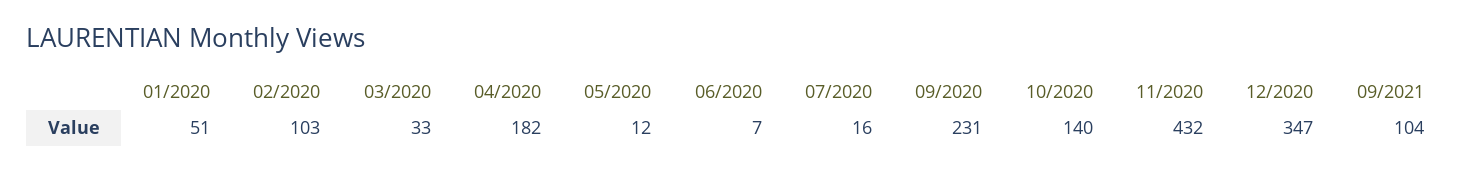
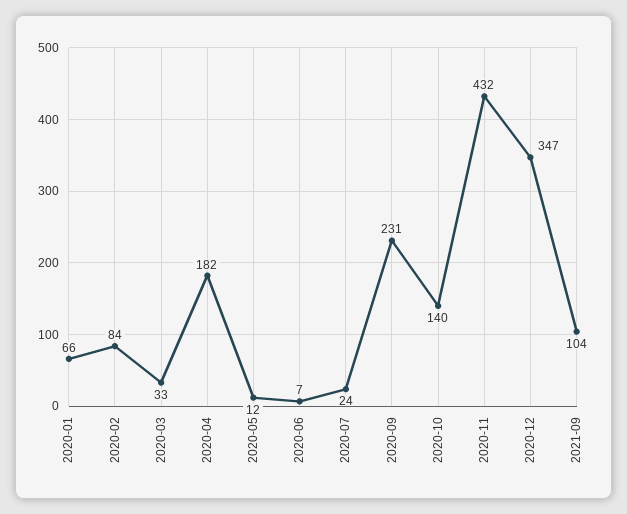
  {
-   "01/2020": 51,
+   "01/2020": 66,
-   "02/2020": 103,
+   "02/2020": 84,
    "03/2020": 33,
    "04/2020": 182,
    "05/2020": 12,
    "06/2020": 7,
-   "07/2020": 16,
+   "07/2020": 24,
    "09/2020": 231,
    "10/2020": 140,
    "11/2020": 432,
    "12/2020": 347,
    "09/2021": 104
  }

